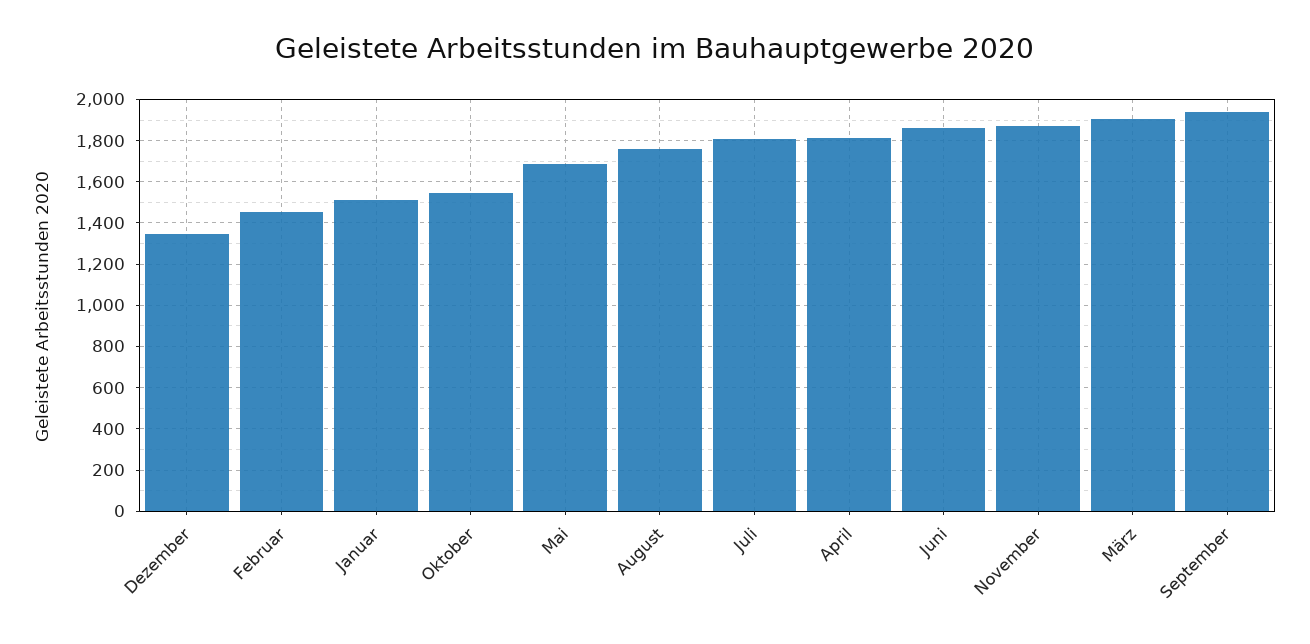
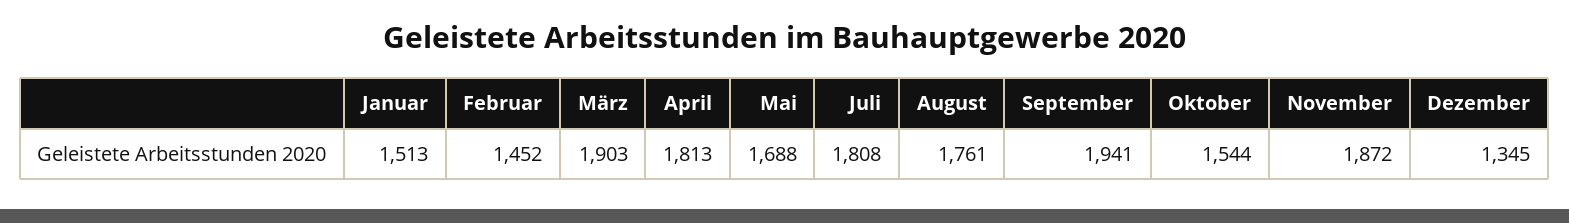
  {
    "Dezember": 1345,
    "Februar": 1452,
    "Januar": 1513,
    "Oktober": 1544,
    "Mai": 1688,
    "August": 1761,
    "Juli": 1808,
    "April": 1813,
-   "Juni": 1850,
    "November": 1872,
    "März": 1903,
    "September": 1941
  }

